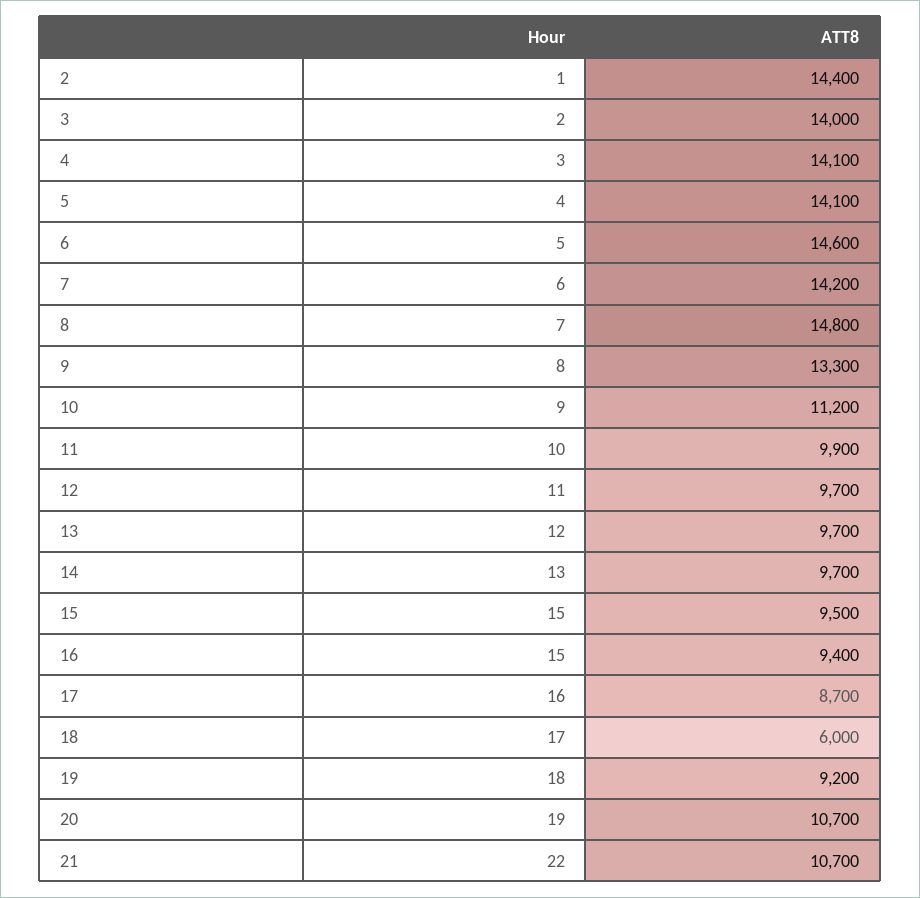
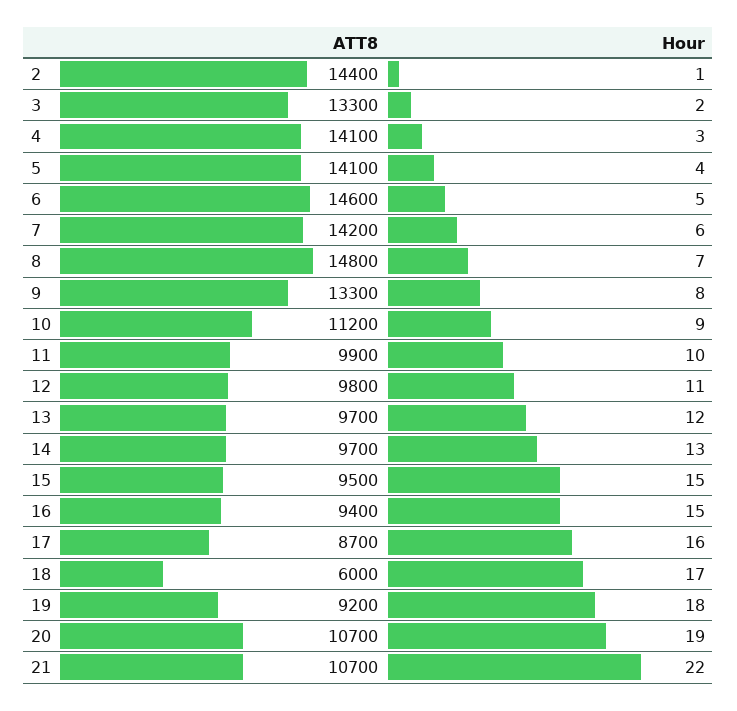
  {
    "Hour": {
      "2": 1,
      "3": 2,
      "4": 3,
      "5": 4,
      "6": 5,
      "7": 6,
      "8": 7,
      "9": 8,
      "10": 9,
      "11": 10,
      "12": 11,
      "13": 12,
      "14": 13,
      "15": 15,
      "16": 15,
      "17": 16,
      "18": 17,
      "19": 18,
      "20": 19,
      "21": 22
    },
    "ATT8": {
      "2": 14400,
-     "3": 14000,
+     "3": 13300,
      "4": 14100,
      "5": 14100,
      "6": 14600,
      "7": 14200,
      "8": 14800,
      "9": 13300,
      "10": 11200,
      "11": 9900,
-     "12": 9700,
+     "12": 9800,
      "13": 9700,
      "14": 9700,
      "15": 9500,
      "16": 9400,
      "17": 8700,
      "18": 6000,
      "19": 9200,
      "20": 10700,
      "21": 10700
    }
  }

